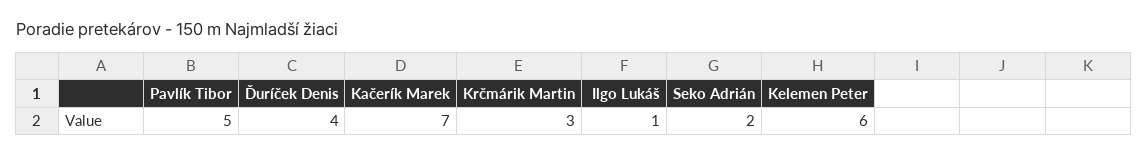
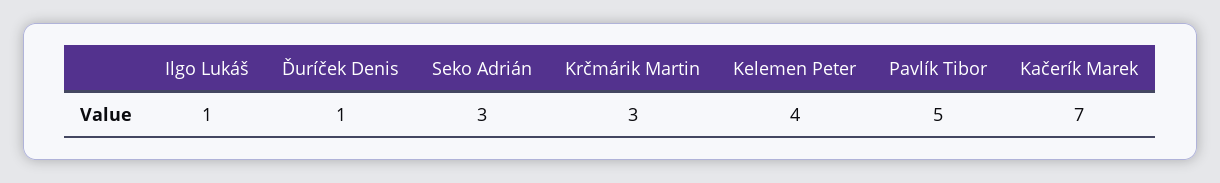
  {
    "Pavlík Tibor": 5,
-   "Ďuríček Denis": 4,
+   "Ďuríček Denis": 1,
    "Kačerík Marek": 7,
    "Krčmárik Martin": 3,
    "Ilgo Lukáš": 1,
-   "Seko Adrián": 2,
+   "Seko Adrián": 3,
-   "Kelemen Peter": 6
+   "Kelemen Peter": 4
  }

